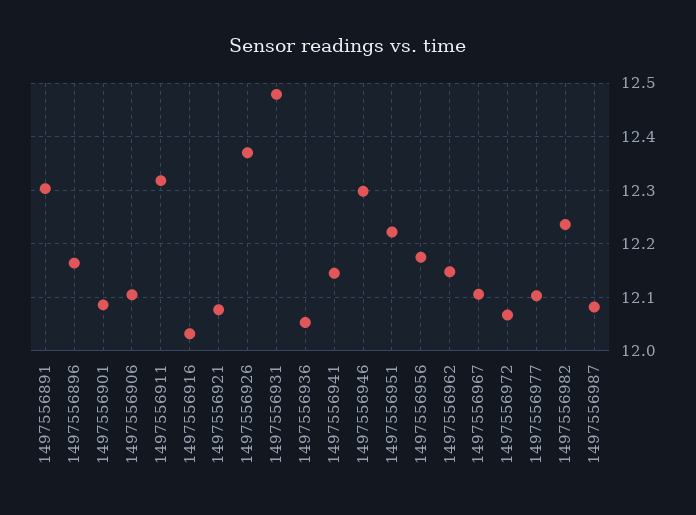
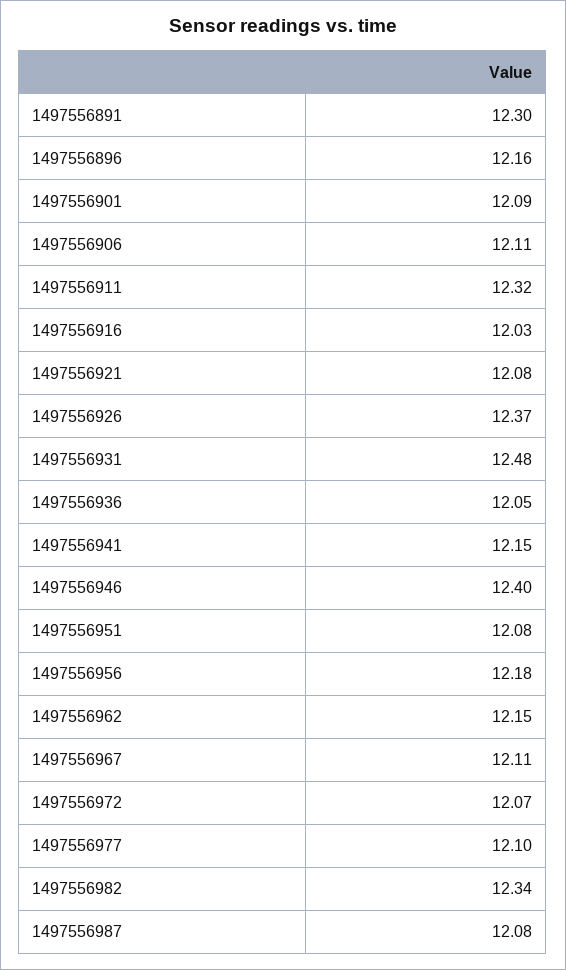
  {
    "1497556891": 12.3,
    "1497556896": 12.16,
    "1497556901": 12.09,
    "1497556906": 12.11,
    "1497556911": 12.32,
    "1497556916": 12.03,
    "1497556921": 12.08,
    "1497556926": 12.37,
    "1497556931": 12.48,
    "1497556936": 12.05,
    "1497556941": 12.15,
-   "1497556946": 12.3,
+   "1497556946": 12.4,
-   "1497556951": 12.22,
+   "1497556951": 12.08,
    "1497556956": 12.18,
    "1497556962": 12.15,
    "1497556967": 12.11,
    "1497556972": 12.07,
    "1497556977": 12.1,
-   "1497556982": 12.24,
+   "1497556982": 12.34,
    "1497556987": 12.08
  }

